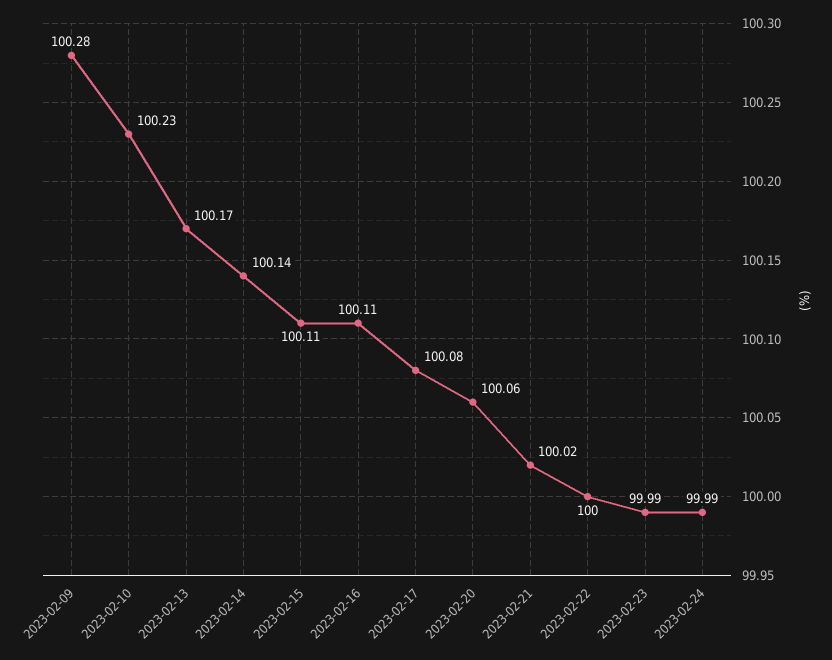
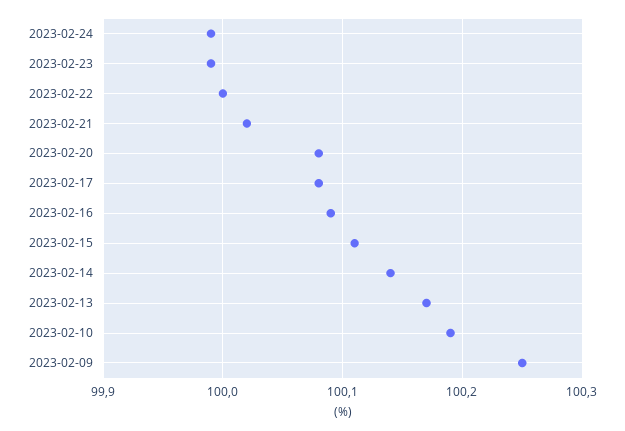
  {
-   "2023-02-09": 100.28,
+   "2023-02-09": 100.25,
-   "2023-02-10": 100.23,
+   "2023-02-10": 100.19,
    "2023-02-13": 100.17,
    "2023-02-14": 100.14,
    "2023-02-15": 100.11,
-   "2023-02-16": 100.11,
+   "2023-02-16": 100.09,
    "2023-02-17": 100.08,
-   "2023-02-20": 100.06,
+   "2023-02-20": 100.08,
    "2023-02-21": 100.02,
    "2023-02-22": 100,
    "2023-02-23": 99.99,
    "2023-02-24": 99.99
  }

